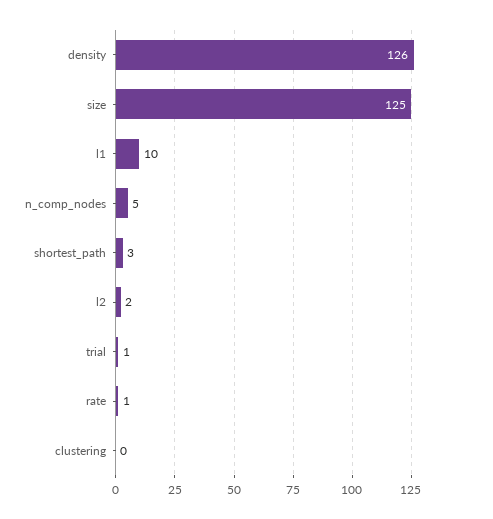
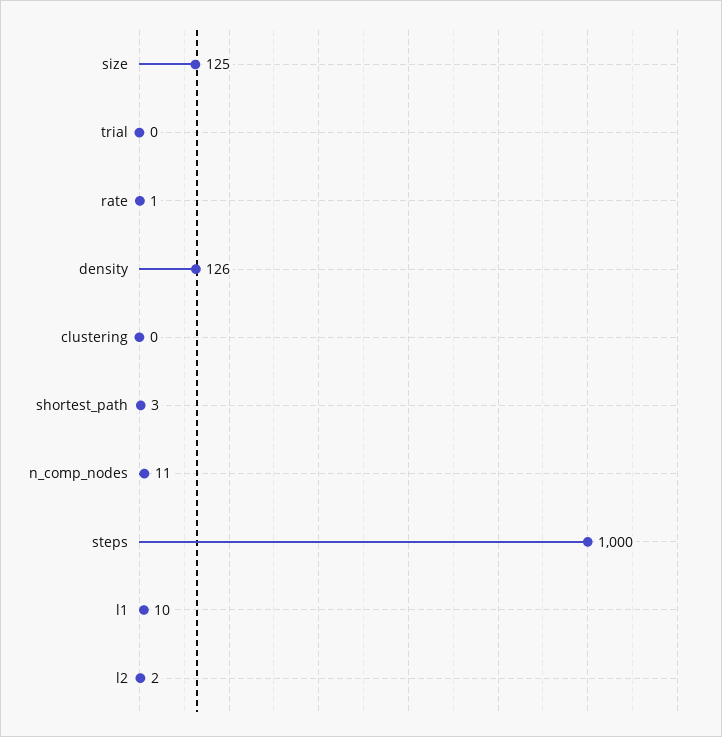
  {
    "density": 126,
    "size": 125,
    "l1": 10,
-   "n_comp_nodes": 5,
+   "n_comp_nodes": 11,
    "shortest_path": 3,
    "l2": 2,
-   "trial": 1,
+   "trial": 0,
    "rate": 1,
-   "clustering": 0
+   "clustering": 0,
+   "steps": 1000
  }

